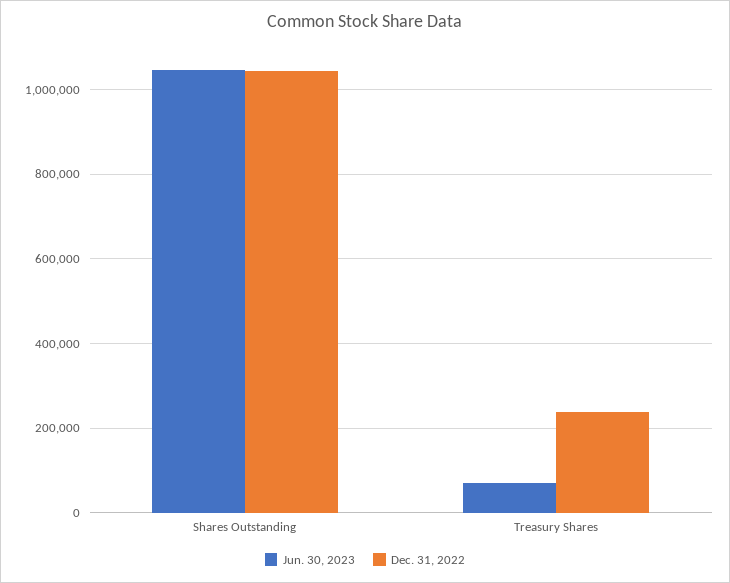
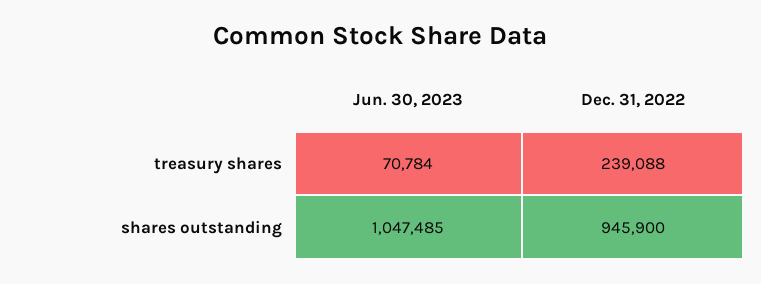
  {
    "Jun. 30, 2023": {
      "Shares Outstanding": 1047485,
      "Treasury Shares": 70784
    },
    "Dec. 31, 2022": {
-     "Shares Outstanding": 1040000,
+     "Shares Outstanding": 945900,
      "Treasury Shares": 239088
    }
  }

